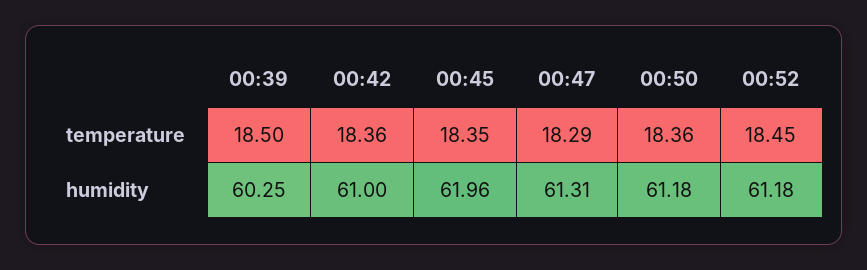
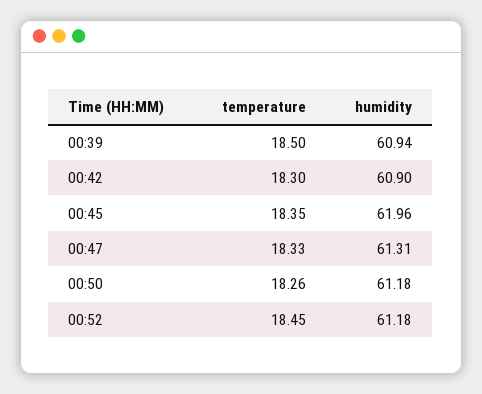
  {
    "00:39": {
      "temperature": 18.5,
-     "humidity": 60.25
+     "humidity": 60.94
    },
    "00:42": {
-     "temperature": 18.36,
+     "temperature": 18.3,
-     "humidity": 61
+     "humidity": 60.9
    },
    "00:45": {
      "temperature": 18.35,
      "humidity": 61.96
    },
    "00:47": {
-     "temperature": 18.29,
+     "temperature": 18.33,
      "humidity": 61.31
    },
    "00:50": {
-     "temperature": 18.36,
+     "temperature": 18.26,
      "humidity": 61.18
    },
    "00:52": {
      "temperature": 18.45,
      "humidity": 61.18
    }
  }

